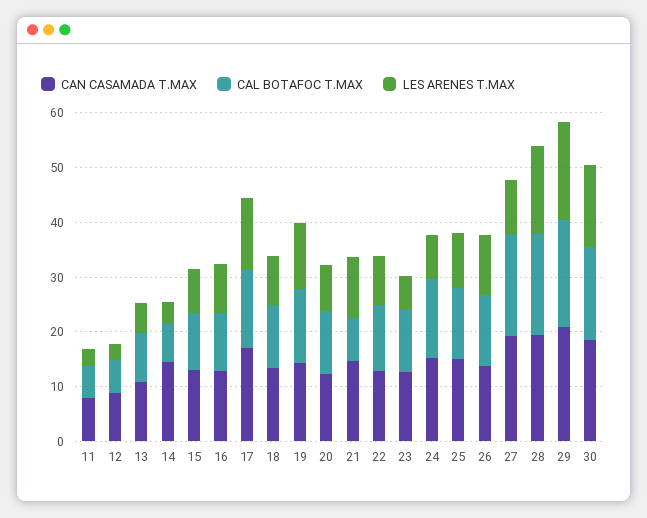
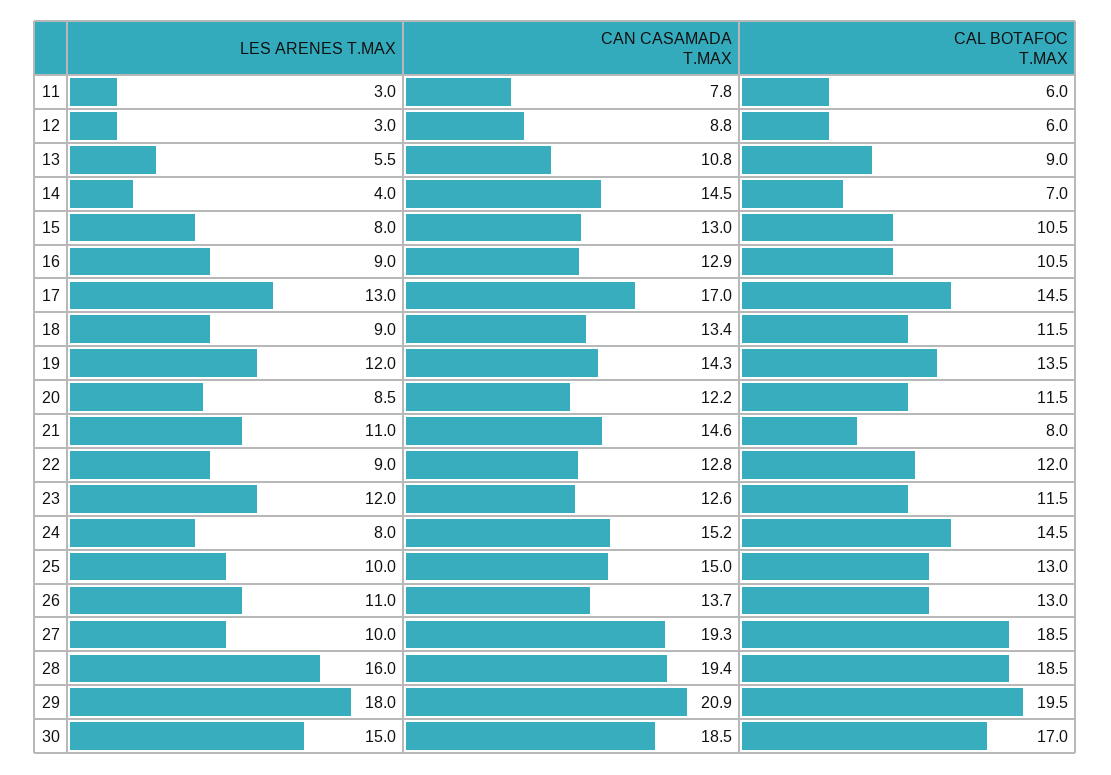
  {
    "CAN CASAMADA T.MAX": {
      "11": 7.8,
      "12": 8.8,
      "13": 10.8,
      "14": 14.5,
      "15": 13,
      "16": 12.9,
      "17": 17,
      "18": 13.4,
      "19": 14.3,
      "20": 12.2,
      "21": 14.6,
      "22": 12.8,
      "23": 12.6,
      "24": 15.2,
      "25": 15,
      "26": 13.7,
      "27": 19.3,
      "28": 19.4,
      "29": 20.9,
      "30": 18.5
    },
    "CAL BOTAFOC T.MAX": {
      "11": 6,
      "12": 6,
      "13": 9,
      "14": 7,
      "15": 10.5,
      "16": 10.5,
      "17": 14.5,
      "18": 11.5,
      "19": 13.5,
      "20": 11.5,
      "21": 8,
      "22": 12,
      "23": 11.5,
      "24": 14.5,
      "25": 13,
      "26": 13,
      "27": 18.5,
      "28": 18.5,
      "29": 19.5,
      "30": 17
    },
    "LES ARENES T.MAX": {
      "11": 3,
      "12": 3,
      "13": 5.5,
      "14": 4,
      "15": 8,
      "16": 9,
      "17": 13,
      "18": 9,
      "19": 12,
      "20": 8.5,
      "21": 11,
      "22": 9,
-     "23": 6,
+     "23": 12,
      "24": 8,
      "25": 10,
      "26": 11,
      "27": 10,
      "28": 16,
      "29": 18,
      "30": 15
    }
  }

